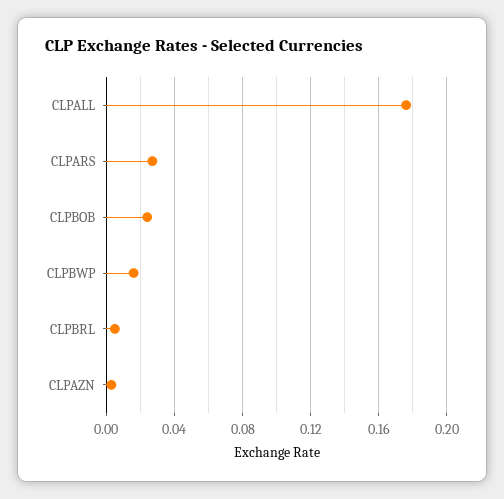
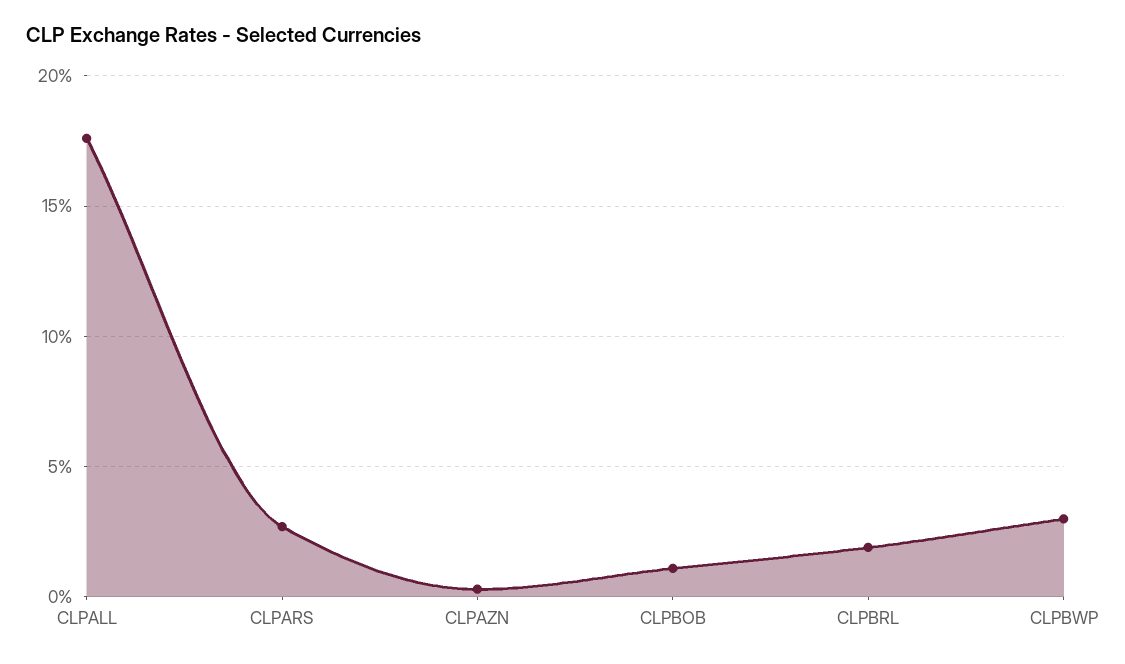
  {
    "CLPALL": 0.175,
    "CLPARS": 0.025,
-   "CLPBOB": 0.025,
+   "CLPBOB": 0.01,
-   "CLPBWP": 0.015,
+   "CLPBWP": 0.03,
-   "CLPBRL": 0.005,
+   "CLPBRL": 0.02,
    "CLPAZN": 0.005
  }

